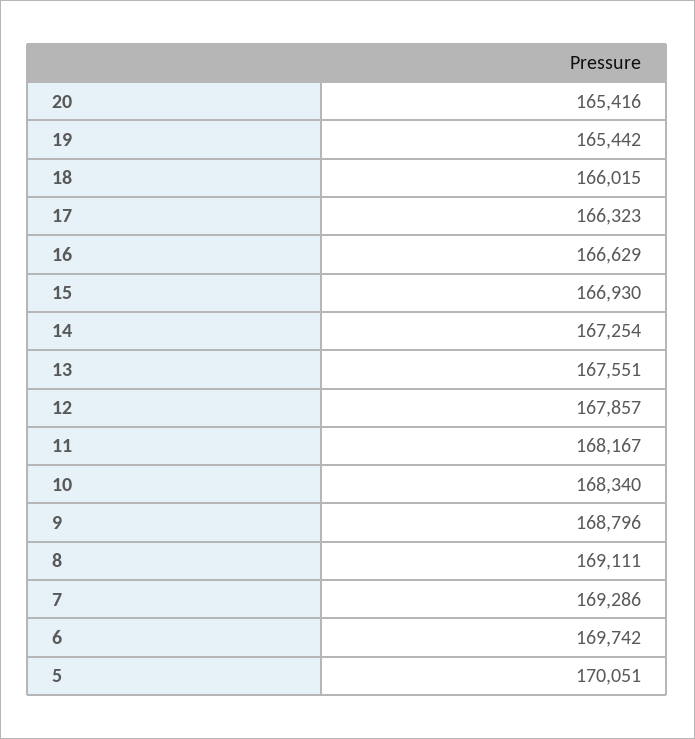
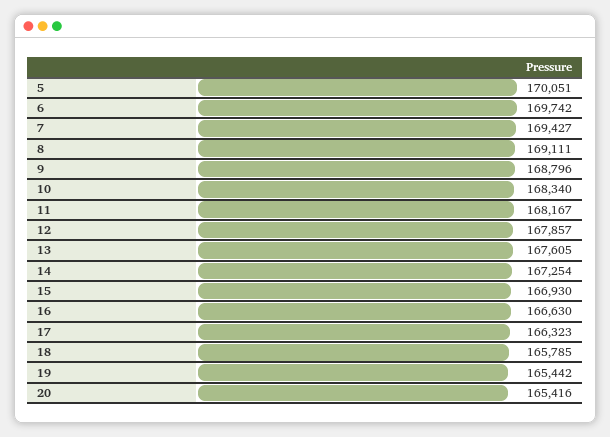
  {
    "20": 165416,
    "19": 165442,
-   "18": 166015,
+   "18": 165785,
    "17": 166323,
-   "16": 166629,
+   "16": 166630,
    "15": 166930,
    "14": 167254,
-   "13": 167551,
+   "13": 167605,
    "12": 167857,
    "11": 168167,
    "10": 168340,
    "9": 168796,
    "8": 169111,
-   "7": 169286,
+   "7": 169427,
    "6": 169742,
    "5": 170051
  }

